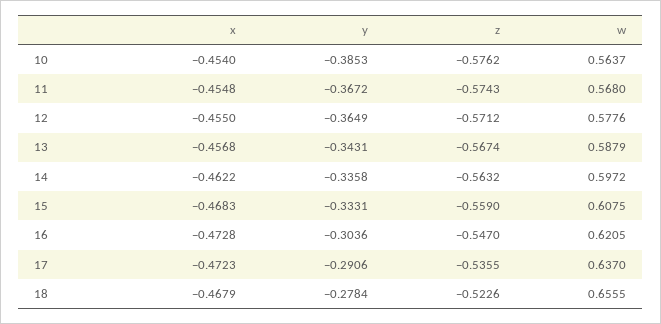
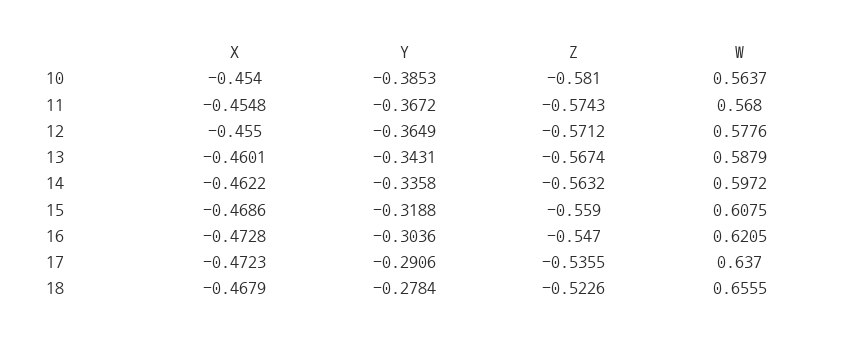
  {
    "x": {
      "10": -0.454,
      "11": -0.4548,
      "12": -0.455,
-     "13": -0.4568,
+     "13": -0.4601,
      "14": -0.4622,
-     "15": -0.4683,
+     "15": -0.4686,
      "16": -0.4728,
      "17": -0.4723,
      "18": -0.4679
    },
    "y": {
      "10": -0.3853,
      "11": -0.3672,
      "12": -0.3649,
      "13": -0.3431,
      "14": -0.3358,
-     "15": -0.3331,
+     "15": -0.3188,
      "16": -0.3036,
      "17": -0.2906,
      "18": -0.2784
    },
    "z": {
-     "10": -0.5762,
+     "10": -0.581,
      "11": -0.5743,
      "12": -0.5712,
      "13": -0.5674,
      "14": -0.5632,
      "15": -0.559,
      "16": -0.547,
      "17": -0.5355,
      "18": -0.5226
    },
    "w": {
      "10": 0.5637,
      "11": 0.568,
      "12": 0.5776,
      "13": 0.5879,
      "14": 0.5972,
      "15": 0.6075,
      "16": 0.6205,
      "17": 0.637,
      "18": 0.6555
    }
  }

